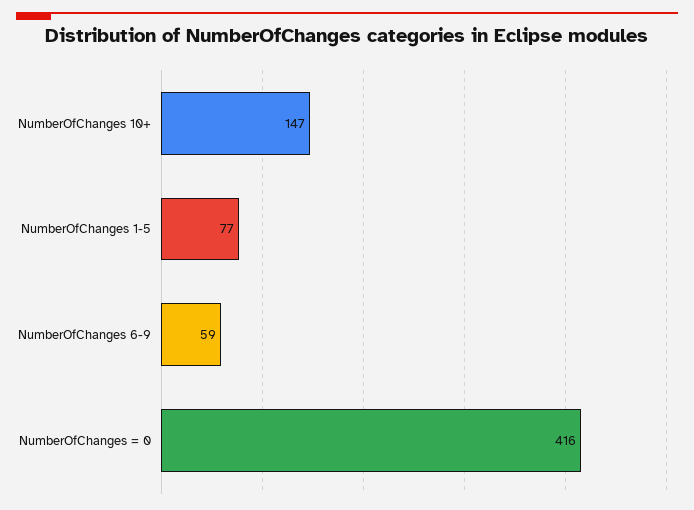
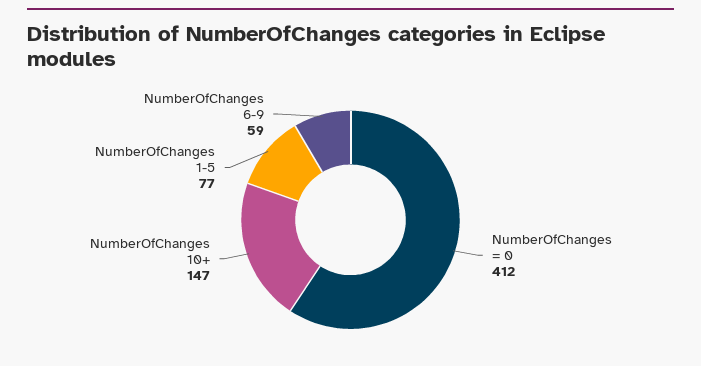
  {
    "NumberOfChanges 10+": 147,
    "NumberOfChanges 1-5": 77,
    "NumberOfChanges 6-9": 59,
-   "NumberOfChanges = 0": 416
+   "NumberOfChanges = 0": 412
  }

